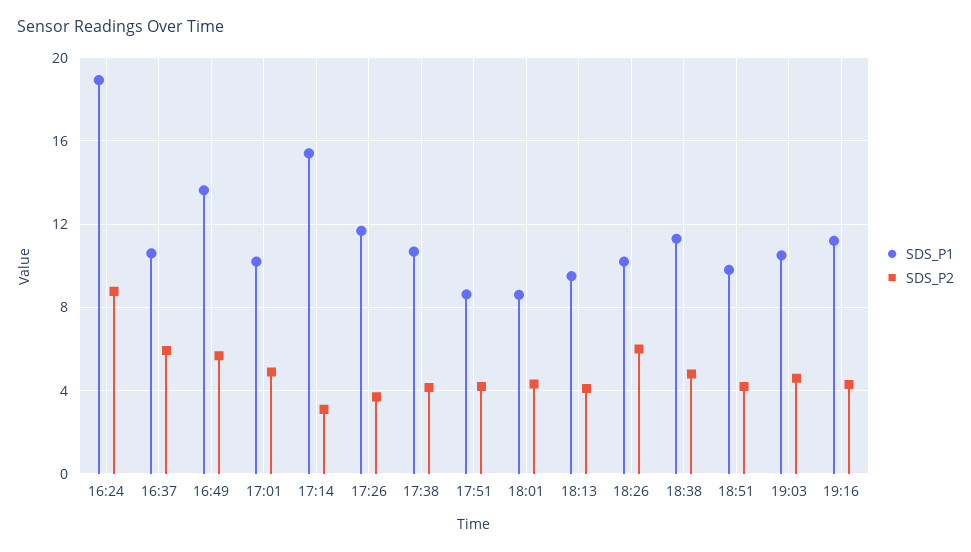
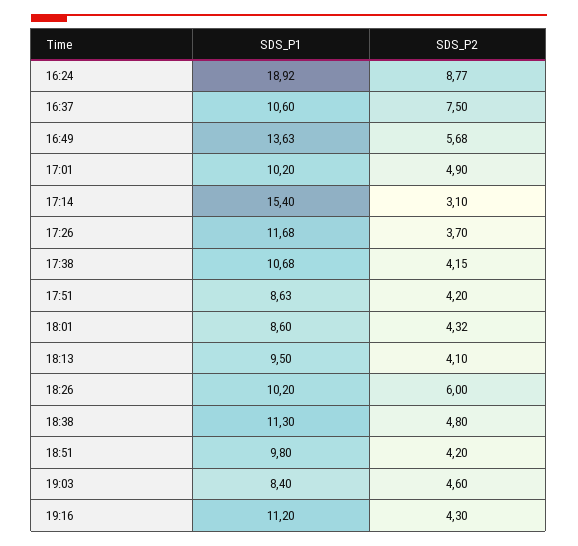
  {
    "SDS_P1": {
      "16:24": 18.92,
      "16:37": 10.6,
      "16:49": 13.63,
      "17:01": 10.2,
      "17:14": 15.4,
      "17:26": 11.68,
      "17:38": 10.68,
      "17:51": 8.63,
      "18:01": 8.6,
      "18:13": 9.5,
      "18:26": 10.2,
      "18:38": 11.3,
      "18:51": 9.8,
-     "19:03": 10.5,
+     "19:03": 8.4,
      "19:16": 11.2
    },
    "SDS_P2": {
      "16:24": 8.77,
-     "16:37": 6,
+     "16:37": 7.5,
      "16:49": 5.68,
      "17:01": 4.9,
      "17:14": 3.1,
      "17:26": 3.7,
      "17:38": 4.15,
      "17:51": 4.2,
      "18:01": 4.32,
      "18:13": 4.1,
      "18:26": 6,
      "18:38": 4.8,
      "18:51": 4.2,
      "19:03": 4.6,
      "19:16": 4.3
    }
  }

